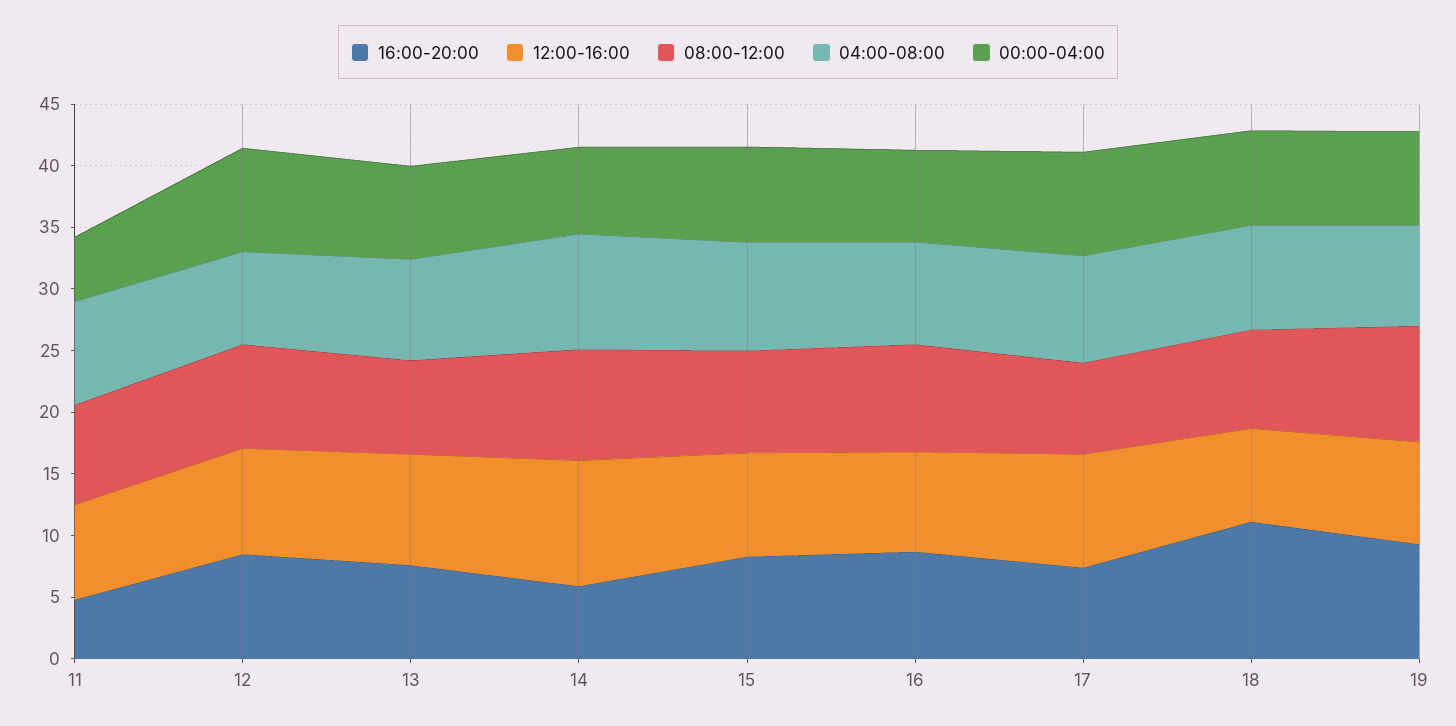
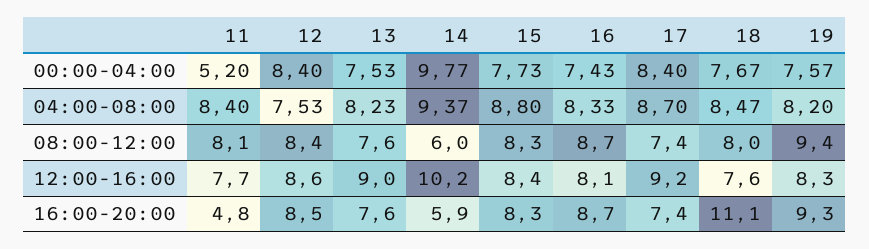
  {
    "16:00-20:00": {
      "11": 4.8,
      "12": 8.5,
      "13": 7.6,
      "14": 5.9,
      "15": 8.3,
      "16": 8.7,
      "17": 7.4,
      "18": 11.1,
      "19": 9.3
    },
    "12:00-16:00": {
      "11": 7.7,
      "12": 8.6,
      "13": 9,
      "14": 10.2,
      "15": 8.4,
      "16": 8.1,
      "17": 9.2,
      "18": 7.6,
      "19": 8.3
    },
    "08:00-12:00": {
      "11": 8.1,
      "12": 8.4,
      "13": 7.6,
-     "14": 9,
+     "14": 6,
      "15": 8.3,
      "16": 8.7,
      "17": 7.4,
      "18": 8,
      "19": 9.4
    },
    "04:00-08:00": {
      "11": 8.4,
      "12": 7.53,
      "13": 8.23,
      "14": 9.37,
      "15": 8.8,
      "16": 8.33,
      "17": 8.7,
      "18": 8.47,
      "19": 8.2
    },
    "00:00-04:00": {
      "11": 5.2,
      "12": 8.4,
      "13": 7.53,
-     "14": 7,
+     "14": 9.77,
      "15": 7.73,
      "16": 7.43,
      "17": 8.4,
      "18": 7.67,
      "19": 7.57
    }
  }

